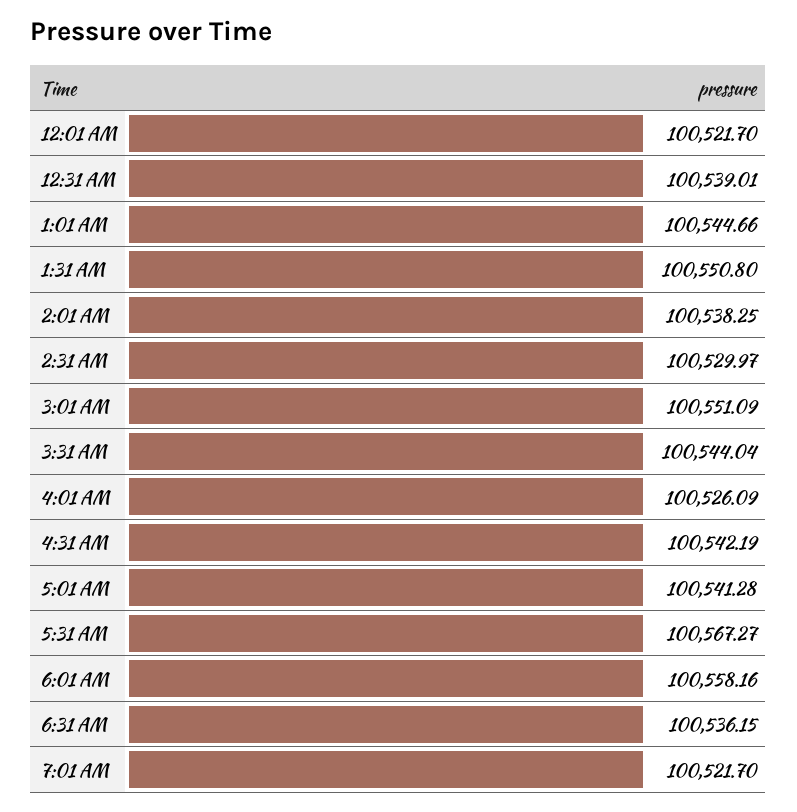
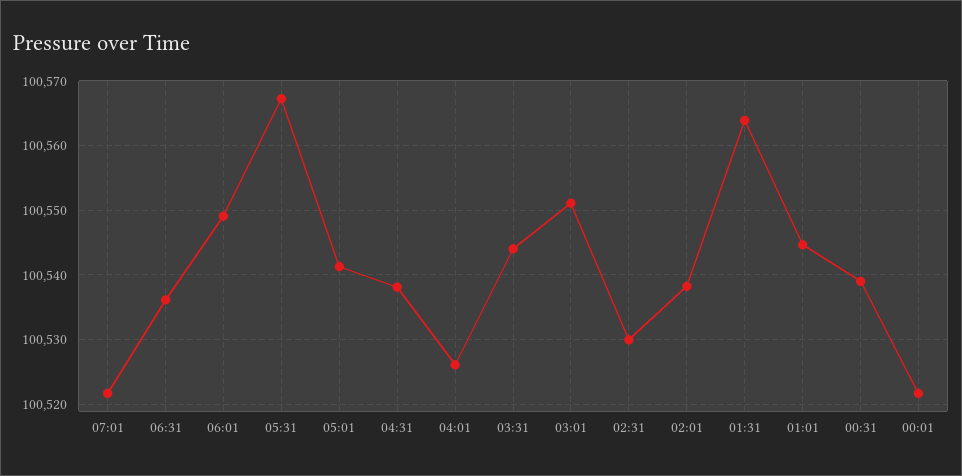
  {
    "12:01 AM": 100521.7,
    "12:31 AM": 100539.01,
    "1:01 AM": 100544.66,
-   "1:31 AM": 100550.8,
+   "1:31 AM": 100564,
    "2:01 AM": 100538.25,
    "2:31 AM": 100529.97,
    "3:01 AM": 100551.09,
    "3:31 AM": 100544.04,
    "4:01 AM": 100526.09,
-   "4:31 AM": 100542.19,
+   "4:31 AM": 100538,
    "5:01 AM": 100541.28,
    "5:31 AM": 100567.27,
-   "6:01 AM": 100558.16,
+   "6:01 AM": 100549,
    "6:31 AM": 100536.15,
    "7:01 AM": 100521.7
  }

